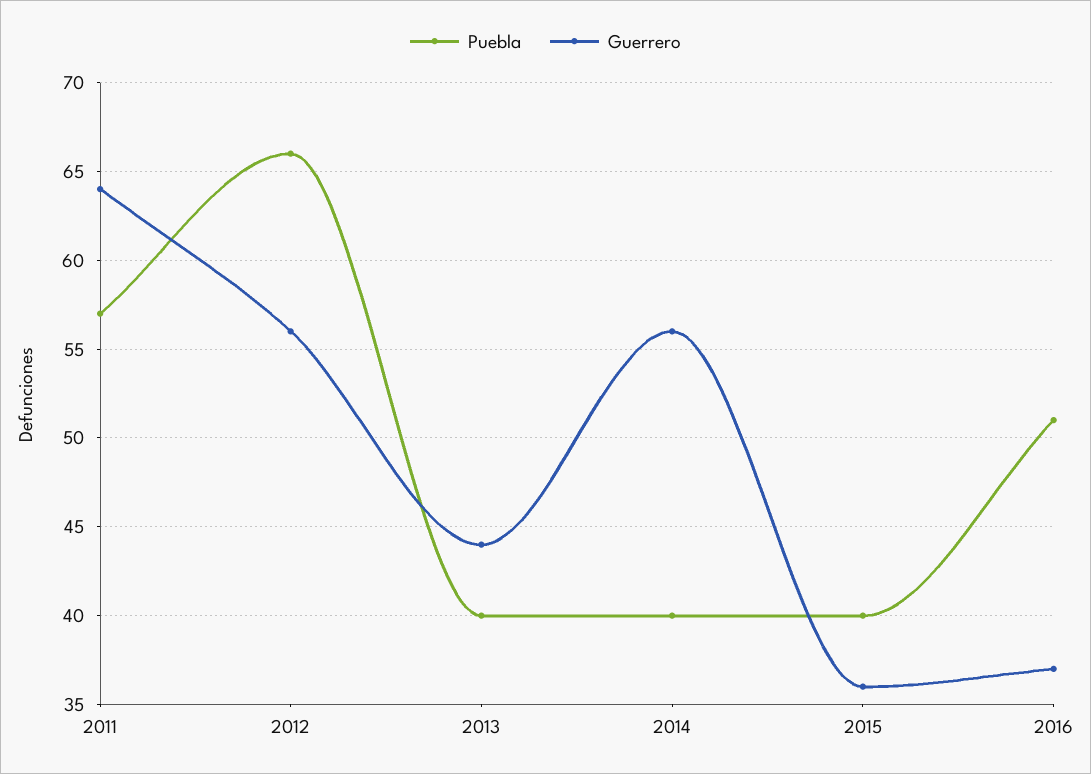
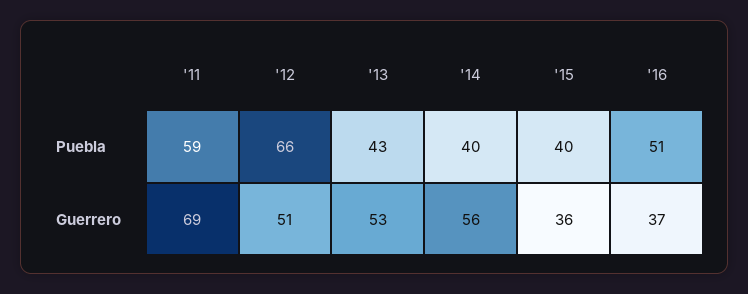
  {
    "Puebla": {
-     "2011": 57,
+     "2011": 59,
      "2012": 66,
-     "2013": 40,
+     "2013": 43,
      "2014": 40,
      "2015": 40,
      "2016": 51
    },
    "Guerrero": {
-     "2011": 64,
+     "2011": 69,
-     "2012": 56,
+     "2012": 51,
-     "2013": 44,
+     "2013": 53,
      "2014": 56,
      "2015": 36,
      "2016": 37
    }
  }

